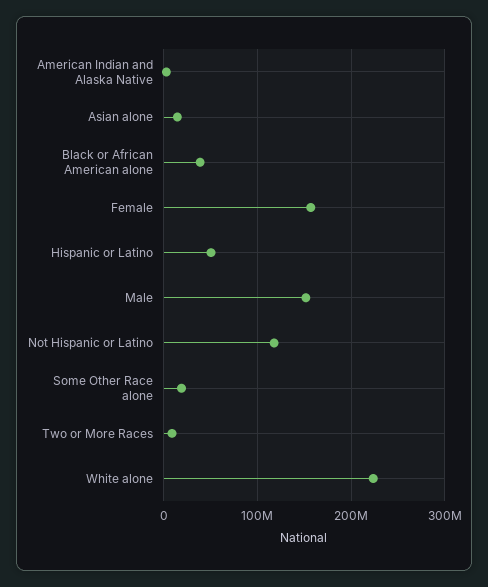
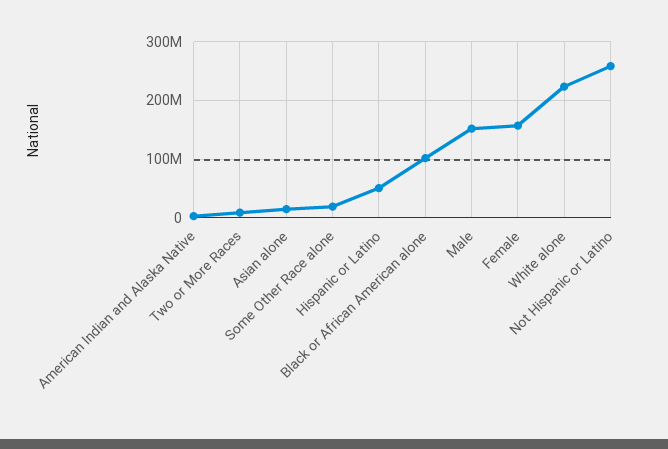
  {
    "American Indian and Alaska Native": 0,
    "Asian alone": 10000000,
-   "Black or African American alone": 40000000,
+   "Black or African American alone": 100000000,
    "Female": 160000000,
    "Hispanic or Latino": 50000000,
    "Male": 150000000,
-   "Not Hispanic or Latino": 120000000,
+   "Not Hispanic or Latino": 260000000,
    "Some Other Race alone": 20000000,
    "Two or More Races": 10000000,
    "White alone": 220000000
  }

